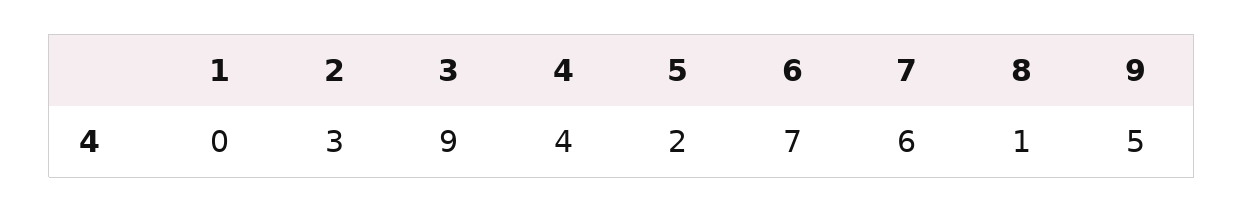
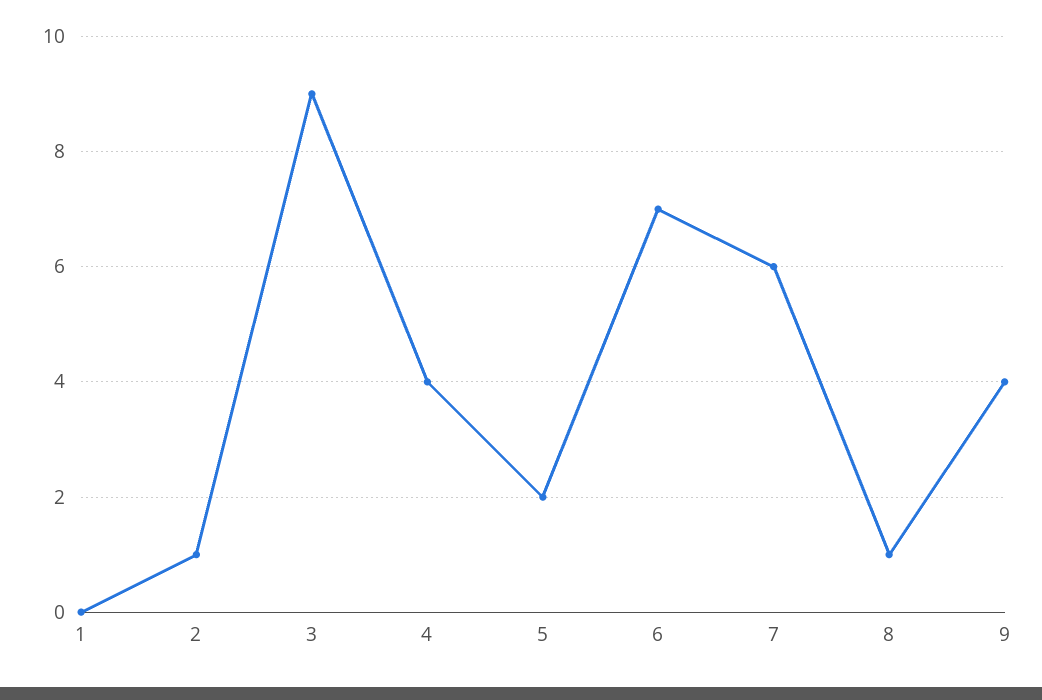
  {
    "1": 0,
-   "2": 3,
+   "2": 1,
    "3": 9,
    "4": 4,
    "5": 2,
    "6": 7,
    "7": 6,
    "8": 1,
-   "9": 5
+   "9": 4
  }

